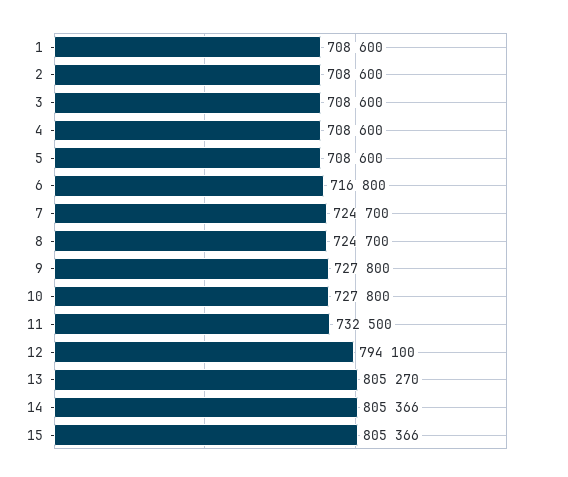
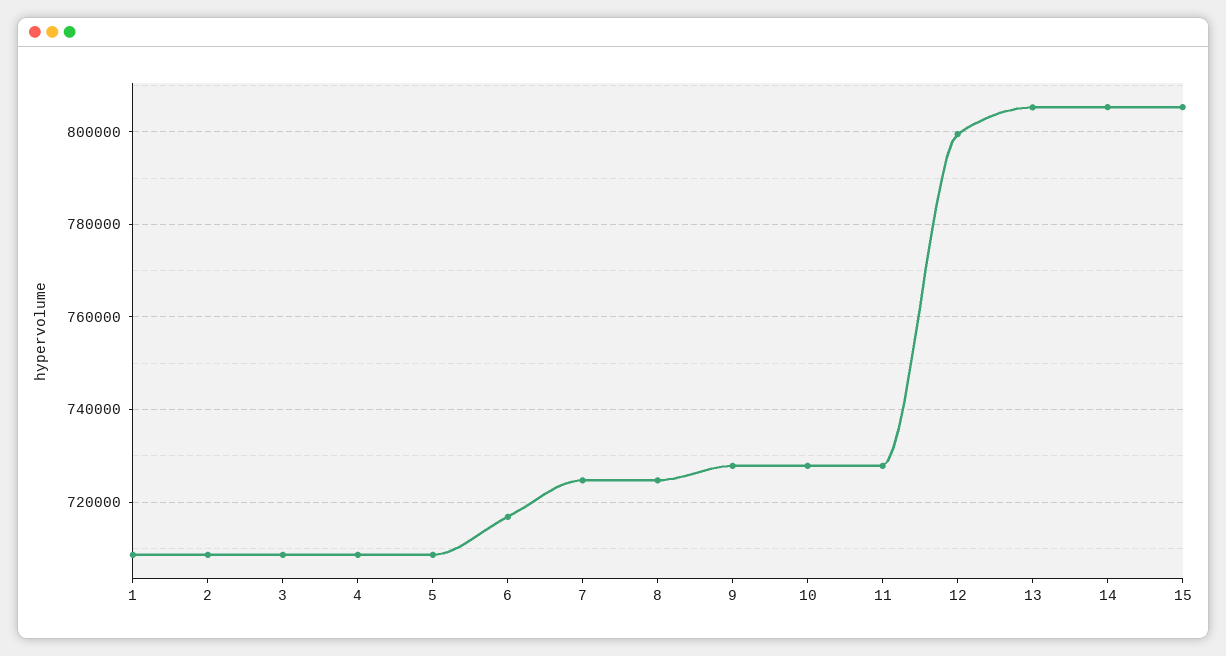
  {
    "1": 708600,
    "2": 708600,
    "3": 708600,
    "4": 708600,
    "5": 708600,
    "6": 716800,
    "7": 724700,
    "8": 724700,
    "9": 727800,
    "10": 727800,
-   "11": 732500,
+   "11": 728000,
-   "12": 794100,
+   "12": 800000,
    "13": 805270,
    "14": 805366,
    "15": 805366
  }

